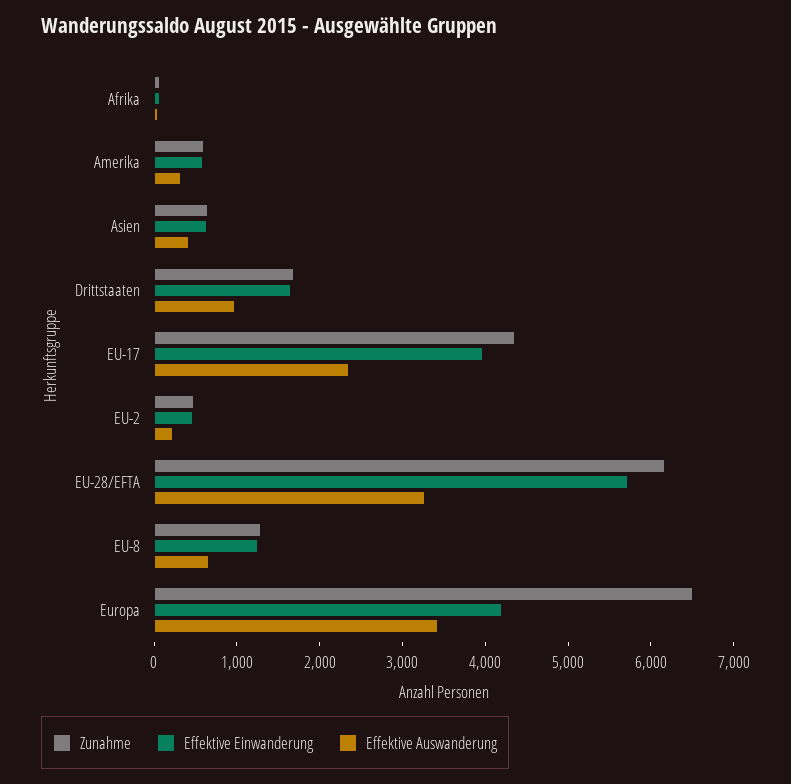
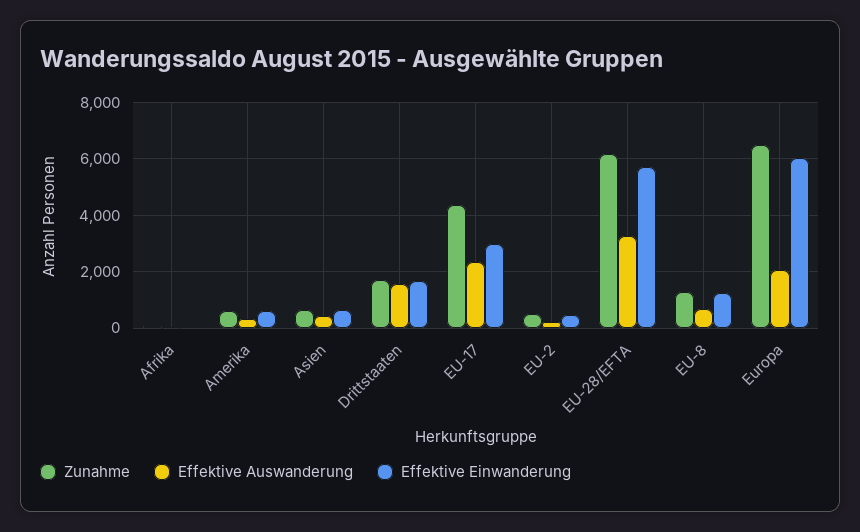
  {
    "Zunahme": {
      "Afrika": 0,
      "Amerika": 600,
      "Asien": 600,
      "Drittstaaten": 1600,
      "EU-17": 4400,
      "EU-2": 400,
      "EU-28/EFTA": 6200,
      "EU-8": 1200,
      "Europa": 6600
    },
    "Effektive Einwanderung": {
      "Afrika": 0,
      "Amerika": 600,
      "Asien": 600,
      "Drittstaaten": 1600,
-     "EU-17": 4000,
+     "EU-17": 3000,
      "EU-2": 400,
      "EU-28/EFTA": 5800,
      "EU-8": 1200,
-     "Europa": 4200
+     "Europa": 6000
    },
    "Effektive Auswanderung": {
      "Afrika": 0,
      "Amerika": 400,
      "Asien": 400,
-     "Drittstaaten": 1000,
+     "Drittstaaten": 1500,
      "EU-17": 2400,
      "EU-2": 200,
      "EU-28/EFTA": 3200,
      "EU-8": 600,
-     "Europa": 3400
+     "Europa": 2000
    }
  }

